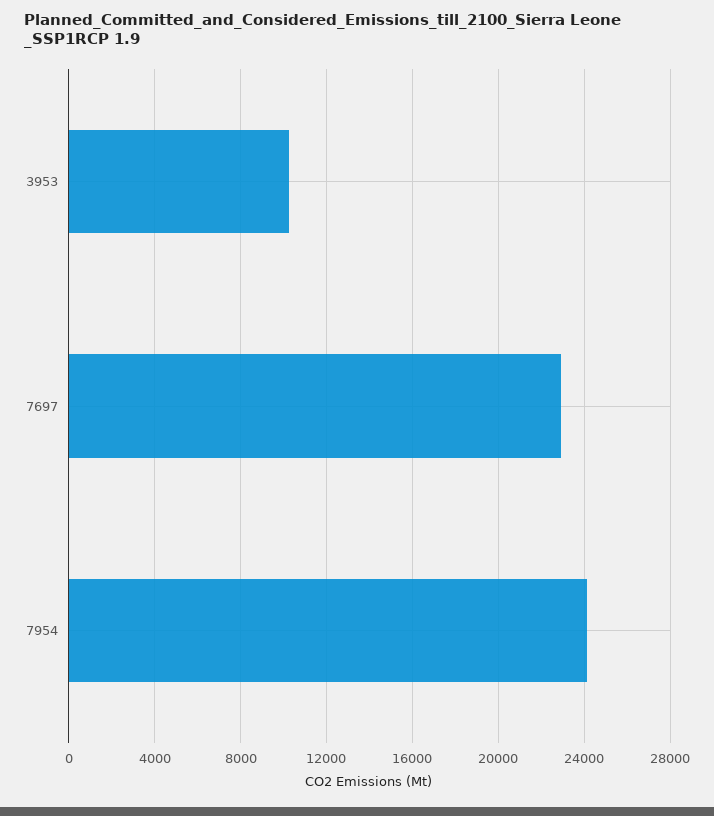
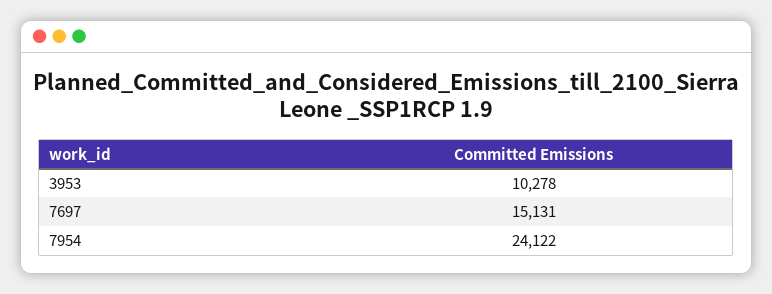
  {
    "3953": 10278,
-   "7697": 23000,
+   "7697": 15131,
    "7954": 24122
  }

